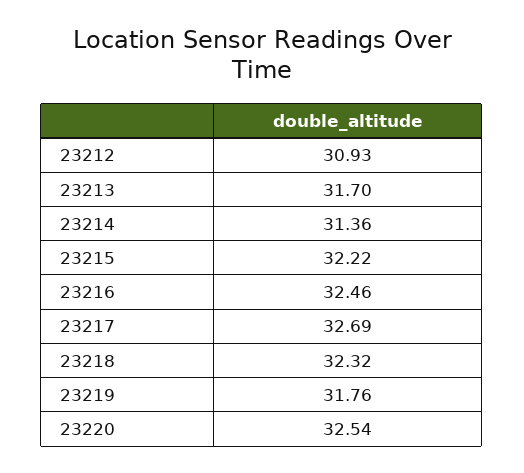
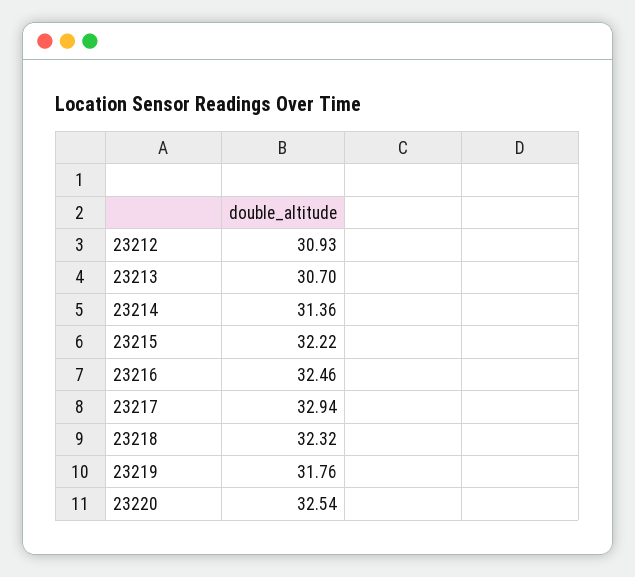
  {
    "23212": 30.93,
-   "23213": 31.7,
+   "23213": 30.7,
    "23214": 31.36,
    "23215": 32.22,
    "23216": 32.46,
-   "23217": 32.69,
+   "23217": 32.94,
    "23218": 32.32,
    "23219": 31.76,
    "23220": 32.54
  }

